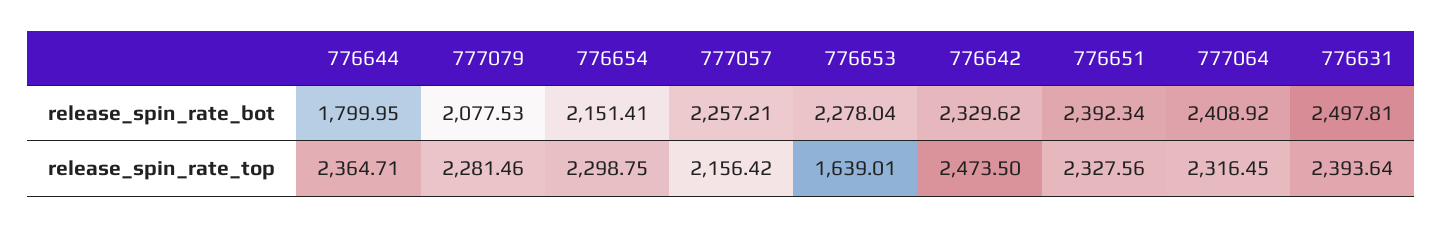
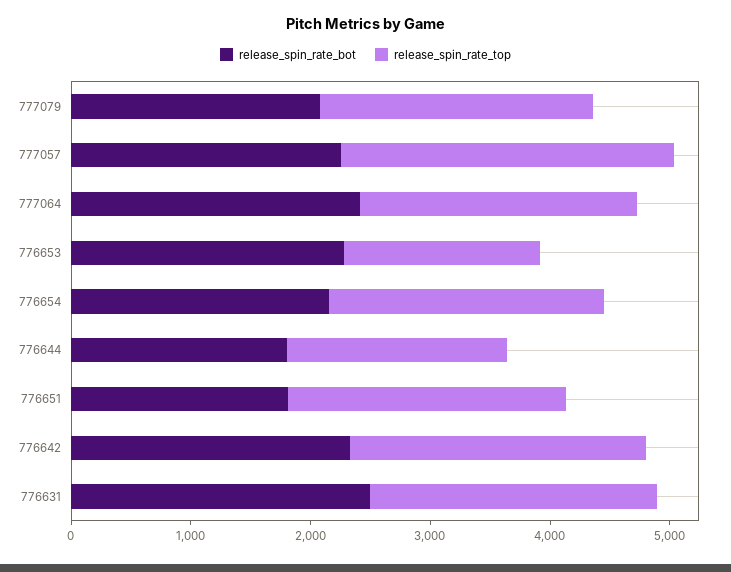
  {
    "release_spin_rate_bot": {
      "776644": 1799.95,
      "777079": 2077.53,
      "776654": 2151.41,
      "777057": 2257.21,
      "776653": 2278.04,
      "776642": 2329.62,
-     "776651": 2392.34,
+     "776651": 1800,
      "777064": 2408.92,
      "776631": 2497.81
    },
    "release_spin_rate_top": {
-     "776644": 2364.71,
+     "776644": 1800,
      "777079": 2281.46,
      "776654": 2298.75,
-     "777057": 2156.42,
+     "777057": 2800,
      "776653": 1639.01,
      "776642": 2473.5,
      "776651": 2327.56,
      "777064": 2316.45,
      "776631": 2393.64
    }
  }

